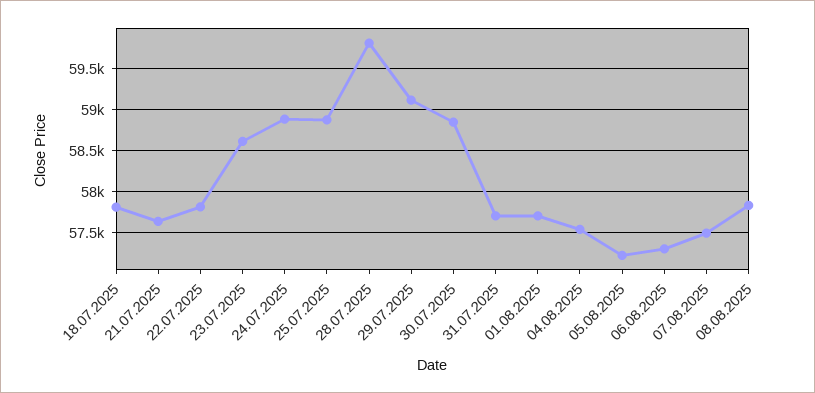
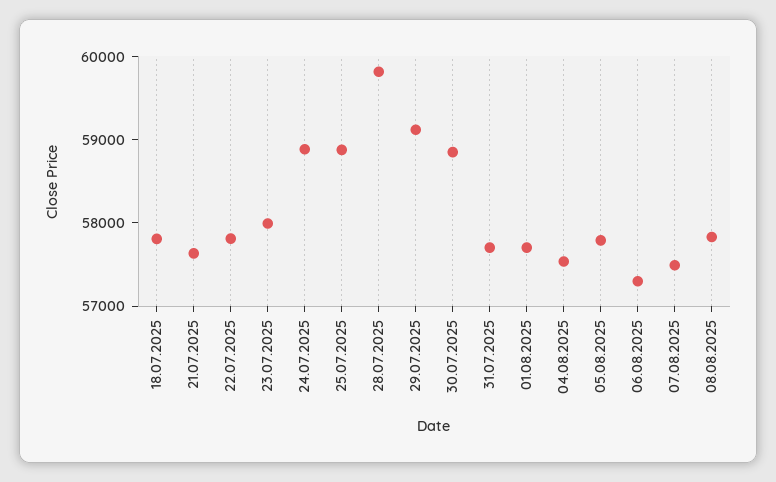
  {
    "18.07.2025": 57800,
    "21.07.2025": 57600,
    "22.07.2025": 57800,
-   "23.07.2025": 58600,
+   "23.07.2025": 58000,
    "24.07.2025": 58900,
    "25.07.2025": 58900,
    "28.07.2025": 59800,
    "29.07.2025": 59100,
    "30.07.2025": 58900,
    "31.07.2025": 57700,
    "01.08.2025": 57700,
    "04.08.2025": 57500,
-   "05.08.2025": 57200,
+   "05.08.2025": 57800,
    "06.08.2025": 57300,
    "07.08.2025": 57500,
    "08.08.2025": 57800
  }

